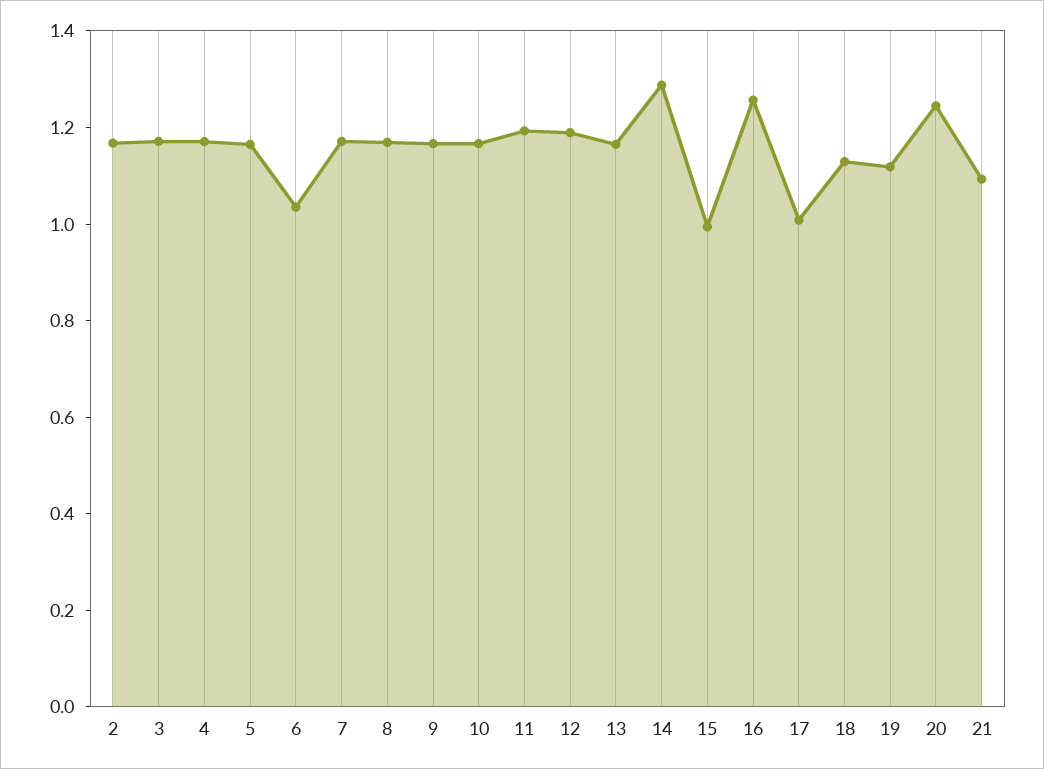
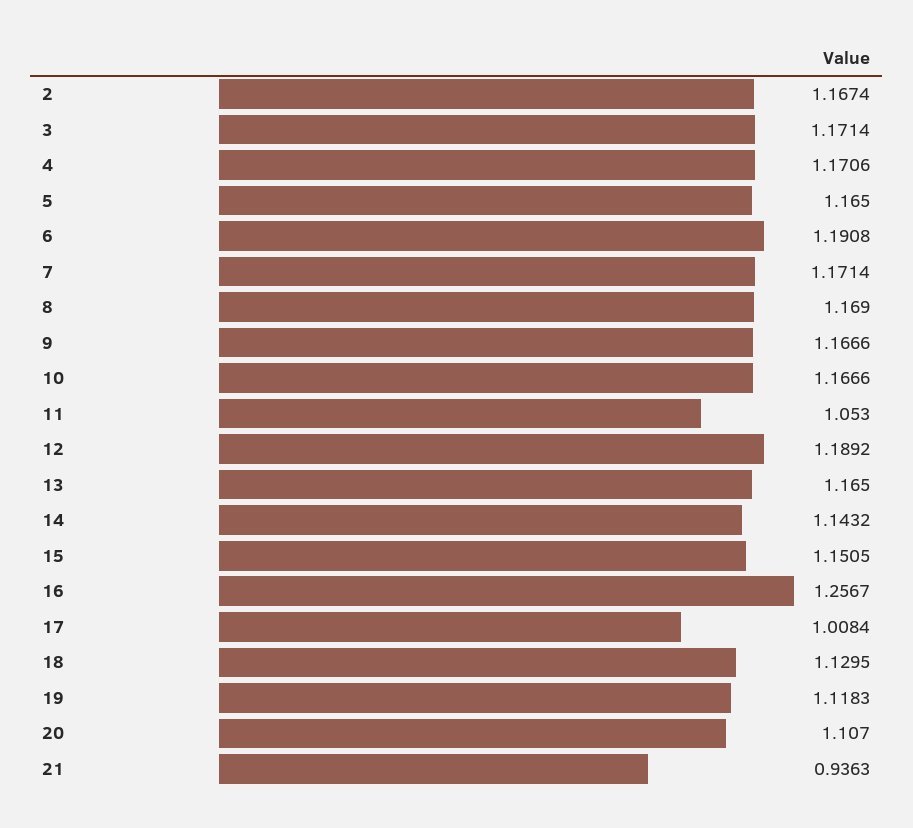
  {
    "2": 1.1674,
    "3": 1.1714,
    "4": 1.1706,
    "5": 1.165,
-   "6": 1.05,
+   "6": 1.1908,
    "7": 1.1714,
    "8": 1.169,
    "9": 1.1666,
    "10": 1.1666,
-   "11": 1.2,
+   "11": 1.053,
    "12": 1.1892,
    "13": 1.165,
-   "14": 1.3,
+   "14": 1.1432,
-   "15": 1,
+   "15": 1.1505,
    "16": 1.2567,
    "17": 1.0084,
    "18": 1.1295,
    "19": 1.1183,
-   "20": 1.25,
+   "20": 1.107,
-   "21": 1.1
+   "21": 0.9363
  }

